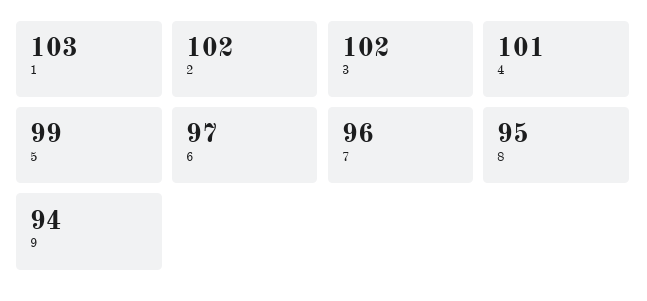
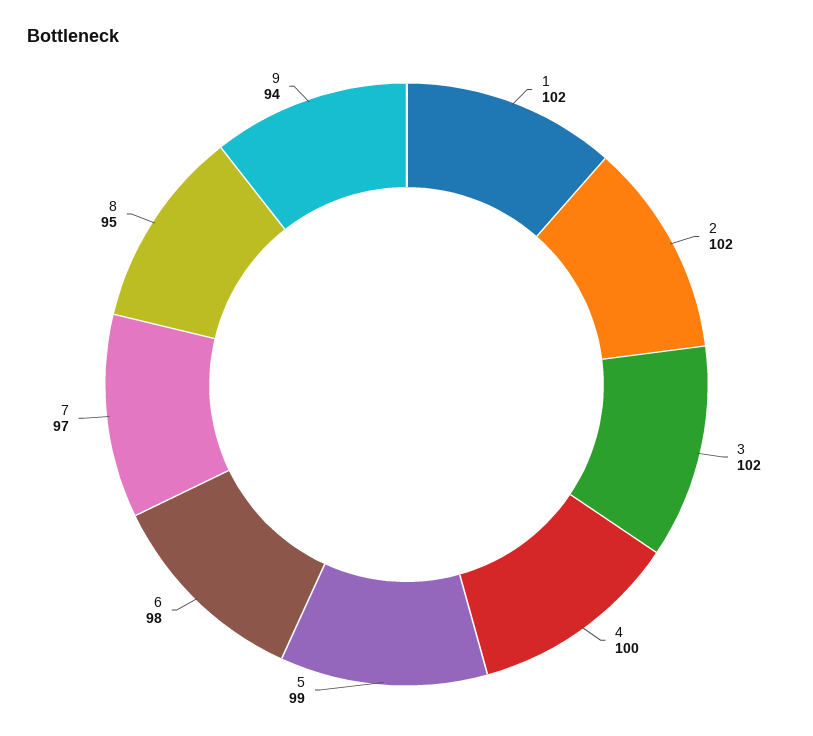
  {
-   "1": 103,
+   "1": 102,
    "2": 102,
    "3": 102,
-   "4": 101,
+   "4": 100,
    "5": 99,
-   "6": 97,
+   "6": 98,
-   "7": 96,
+   "7": 97,
    "8": 95,
    "9": 94
  }

